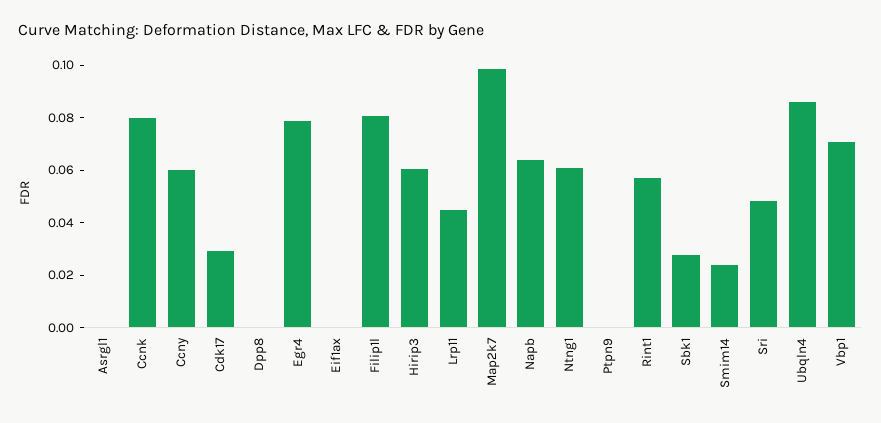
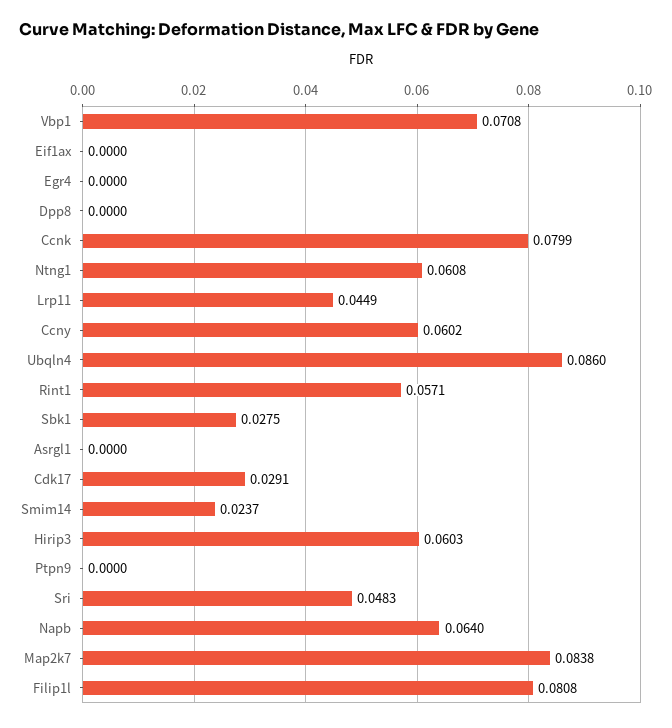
  {
    "Asrgl1": 0,
    "Ccnk": 0.0799,
    "Ccny": 0.0602,
    "Cdk17": 0.0291,
    "Dpp8": 0,
-   "Egr4": 0.08,
+   "Egr4": 0,
    "Eif1ax": 0,
    "Filip1l": 0.0808,
    "Hirip3": 0.0603,
    "Lrp11": 0.0449,
-   "Map2k7": 0.1,
+   "Map2k7": 0.0838,
    "Napb": 0.064,
    "Ntng1": 0.0608,
    "Ptpn9": 0,
    "Rint1": 0.0571,
    "Sbk1": 0.0275,
    "Smim14": 0.0237,
    "Sri": 0.0483,
    "Ubqln4": 0.086,
    "Vbp1": 0.0708
  }

